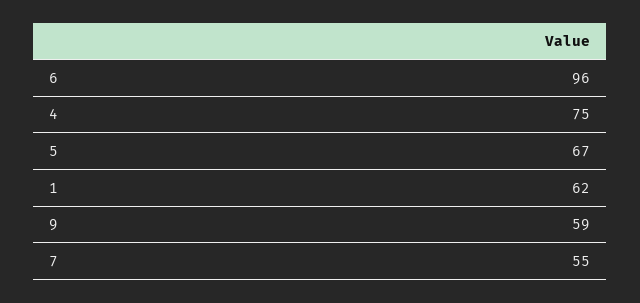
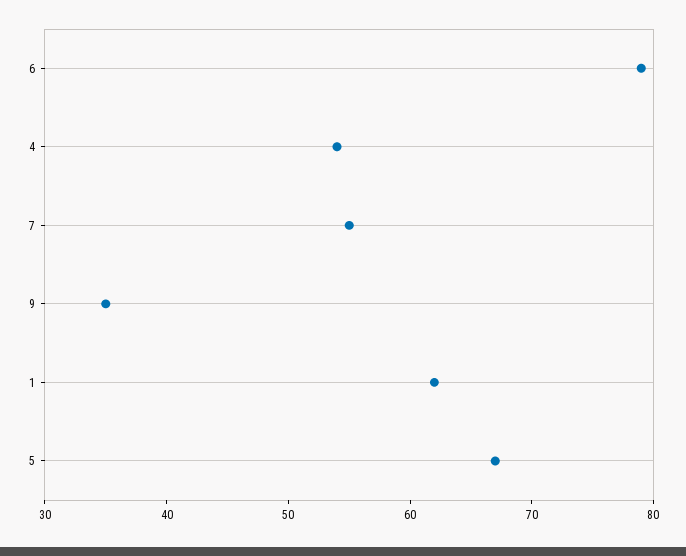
  {
-   "6": 96,
+   "6": 79,
-   "4": 75,
+   "4": 54,
    "5": 67,
    "1": 62,
-   "9": 59,
+   "9": 35,
    "7": 55
  }

